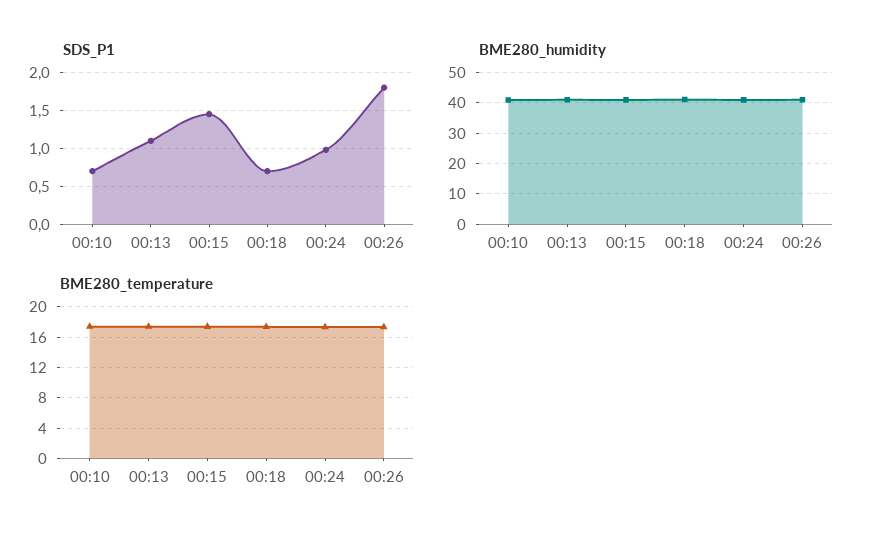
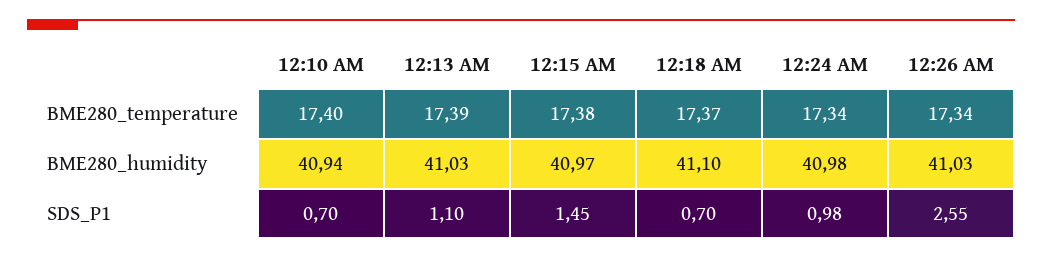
  {
    "SDS_P1": {
      "00:10": 0.7,
      "00:13": 1.1,
      "00:15": 1.45,
      "00:18": 0.7,
      "00:24": 0.98,
-     "00:26": 1.8
+     "00:26": 2.55
    },
    "BME280_humidity": {
      "00:10": 40.94,
      "00:13": 41.03,
      "00:15": 40.97,
      "00:18": 41.1,
      "00:24": 40.98,
      "00:26": 41.03
    },
    "BME280_temperature": {
      "00:10": 17.4,
      "00:13": 17.39,
      "00:15": 17.38,
      "00:18": 17.37,
      "00:24": 17.34,
      "00:26": 17.34
    }
  }

